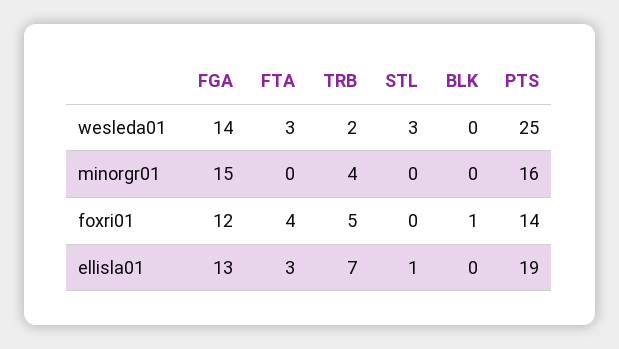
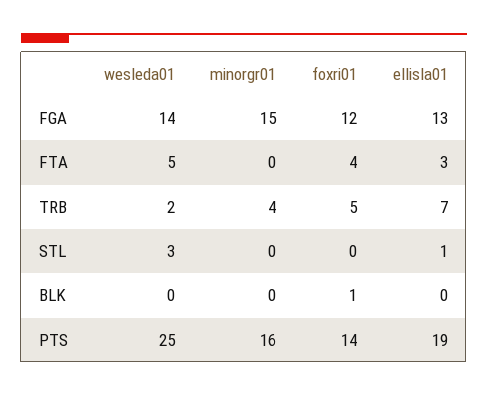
  {
    "FGA": {
      "wesleda01": 14,
      "minorgr01": 15,
      "foxri01": 12,
      "ellisla01": 13
    },
    "FTA": {
-     "wesleda01": 3,
+     "wesleda01": 5,
      "minorgr01": 0,
      "foxri01": 4,
      "ellisla01": 3
    },
    "TRB": {
      "wesleda01": 2,
      "minorgr01": 4,
      "foxri01": 5,
      "ellisla01": 7
    },
    "STL": {
      "wesleda01": 3,
      "minorgr01": 0,
      "foxri01": 0,
      "ellisla01": 1
    },
    "BLK": {
      "wesleda01": 0,
      "minorgr01": 0,
      "foxri01": 1,
      "ellisla01": 0
    },
    "PTS": {
      "wesleda01": 25,
      "minorgr01": 16,
      "foxri01": 14,
      "ellisla01": 19
    }
  }

